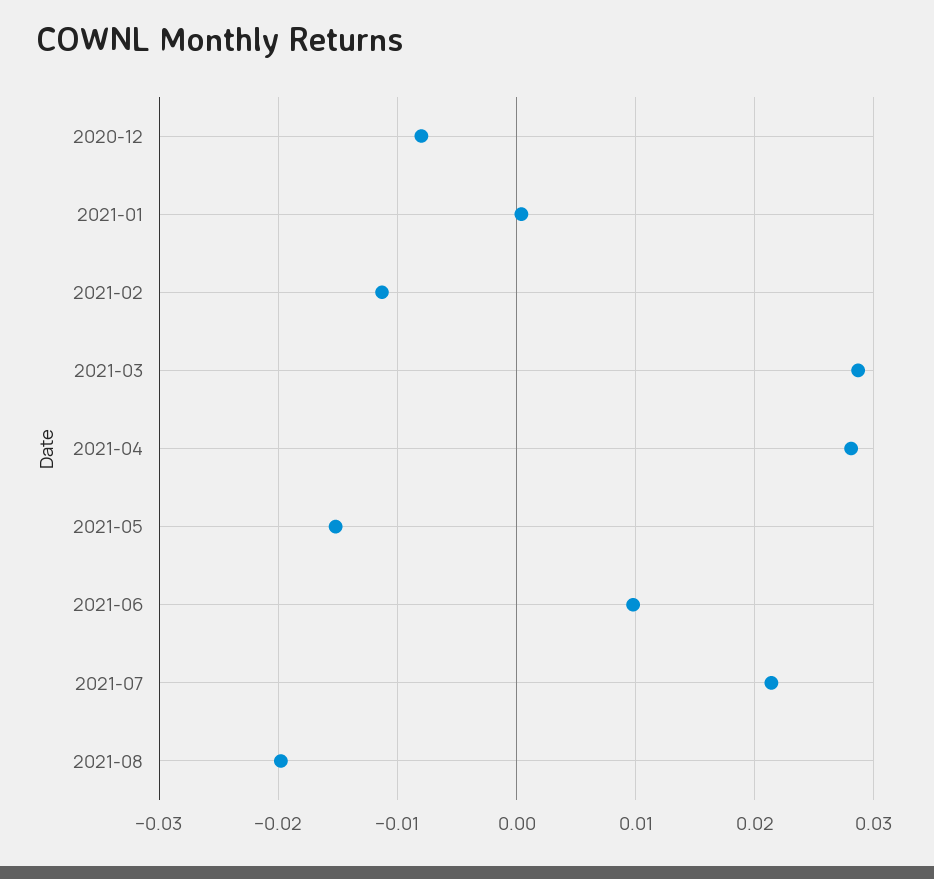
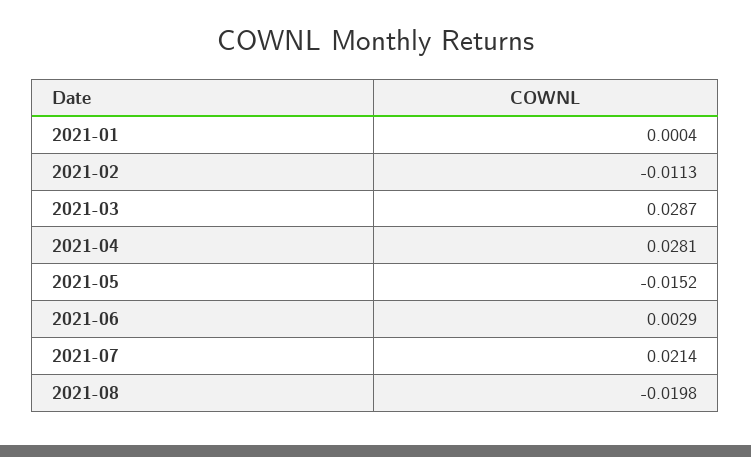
  {
-   "2020-12": -0.008,
    "2021-01": 0.0004,
    "2021-02": -0.0113,
    "2021-03": 0.0287,
    "2021-04": 0.0281,
    "2021-05": -0.0152,
-   "2021-06": 0.01,
+   "2021-06": 0.0029,
    "2021-07": 0.0214,
    "2021-08": -0.0198
  }

